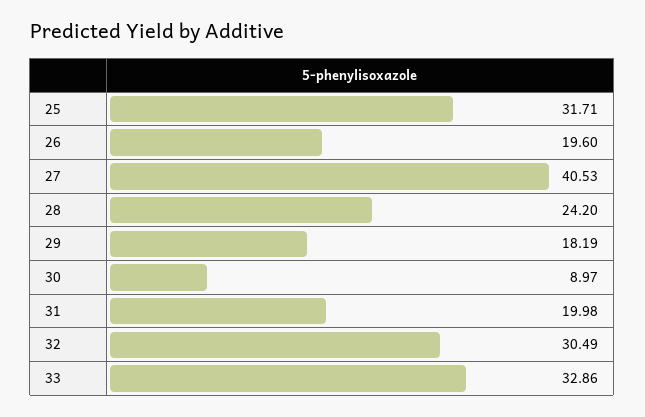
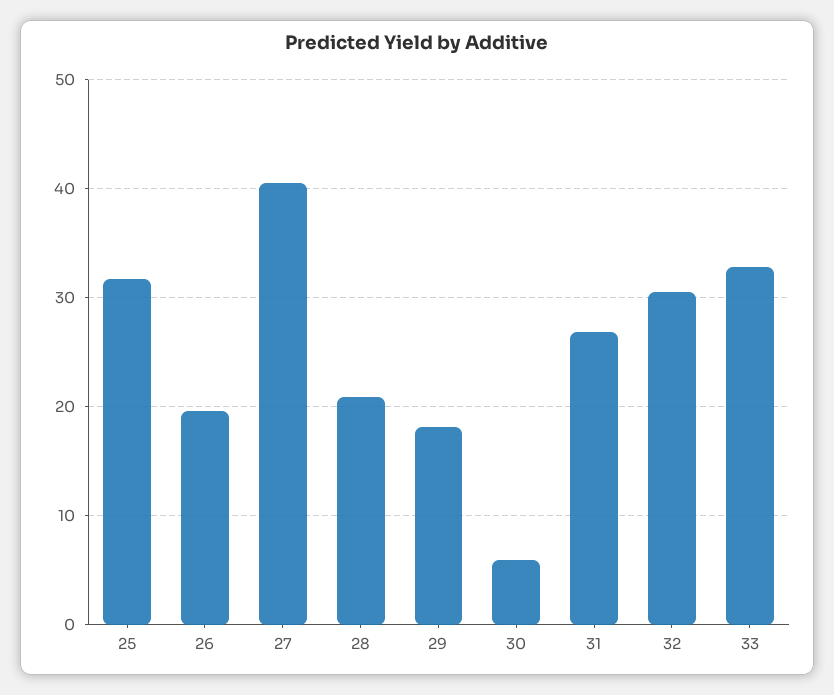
  {
    "25": 31.71,
    "26": 19.6,
    "27": 40.53,
-   "28": 24.2,
+   "28": 21,
    "29": 18.19,
-   "30": 8.97,
+   "30": 6,
-   "31": 19.98,
+   "31": 27,
    "32": 30.49,
    "33": 32.86
  }

